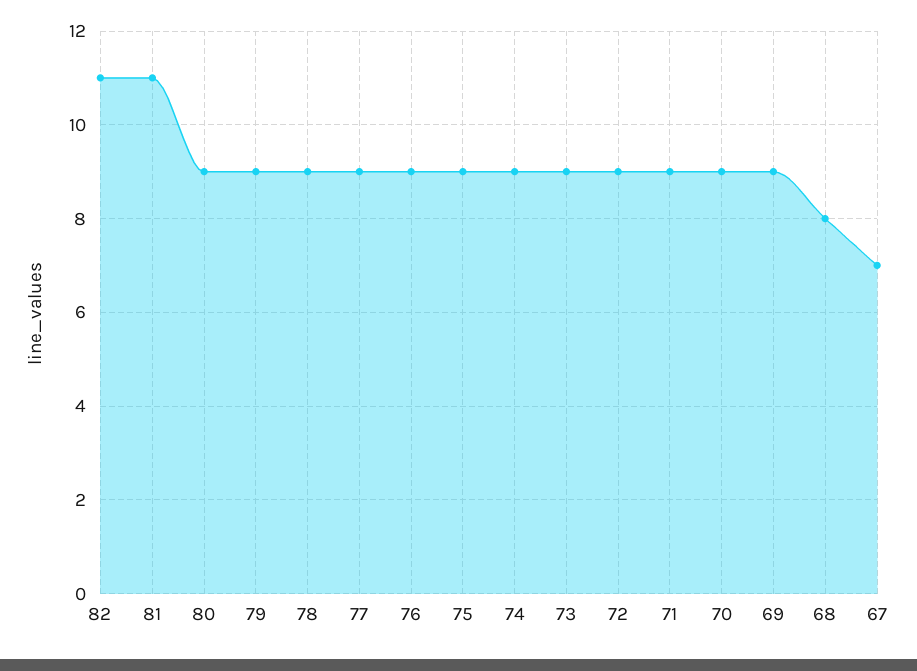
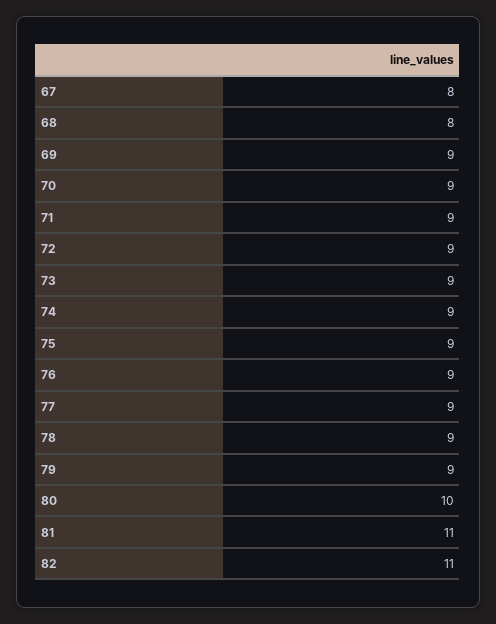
  {
    "82": 11,
    "81": 11,
-   "80": 9,
+   "80": 10,
    "79": 9,
    "78": 9,
    "77": 9,
    "76": 9,
    "75": 9,
    "74": 9,
    "73": 9,
    "72": 9,
    "71": 9,
    "70": 9,
    "69": 9,
    "68": 8,
-   "67": 7
+   "67": 8
  }

